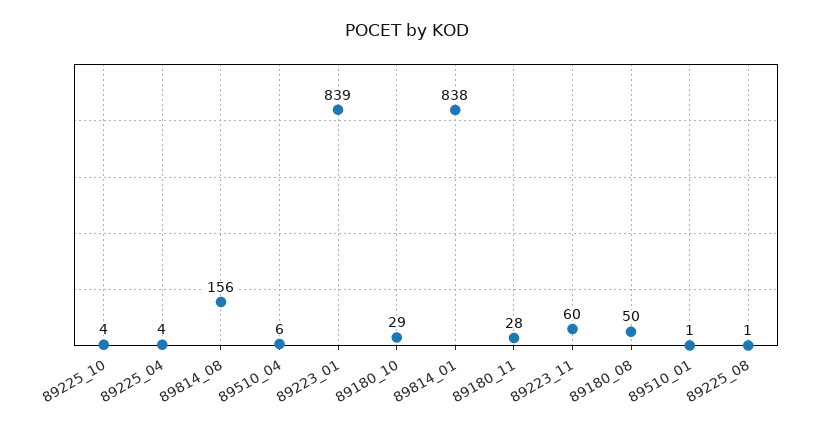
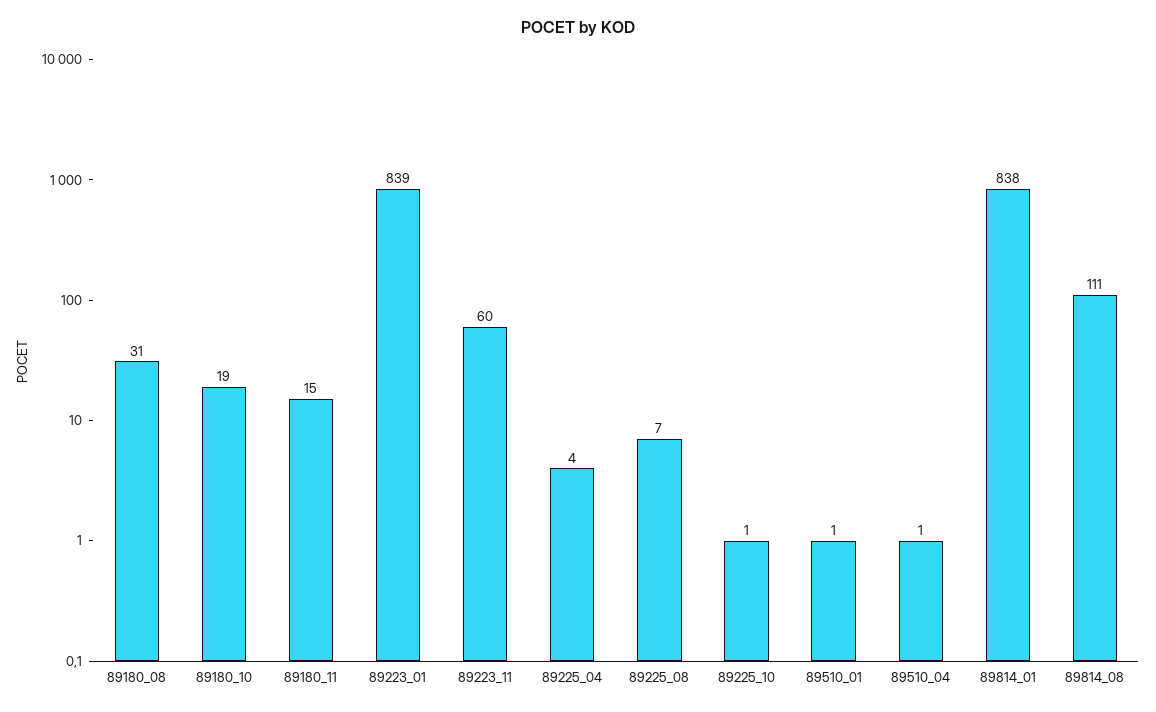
  {
-   "89225_10": 4,
+   "89225_10": 1,
    "89225_04": 4,
-   "89814_08": 156,
+   "89814_08": 111,
-   "89510_04": 6,
+   "89510_04": 1,
    "89223_01": 839,
-   "89180_10": 29,
+   "89180_10": 19,
    "89814_01": 838,
-   "89180_11": 28,
+   "89180_11": 15,
    "89223_11": 60,
-   "89180_08": 50,
+   "89180_08": 31,
    "89510_01": 1,
-   "89225_08": 1
+   "89225_08": 7
  }

